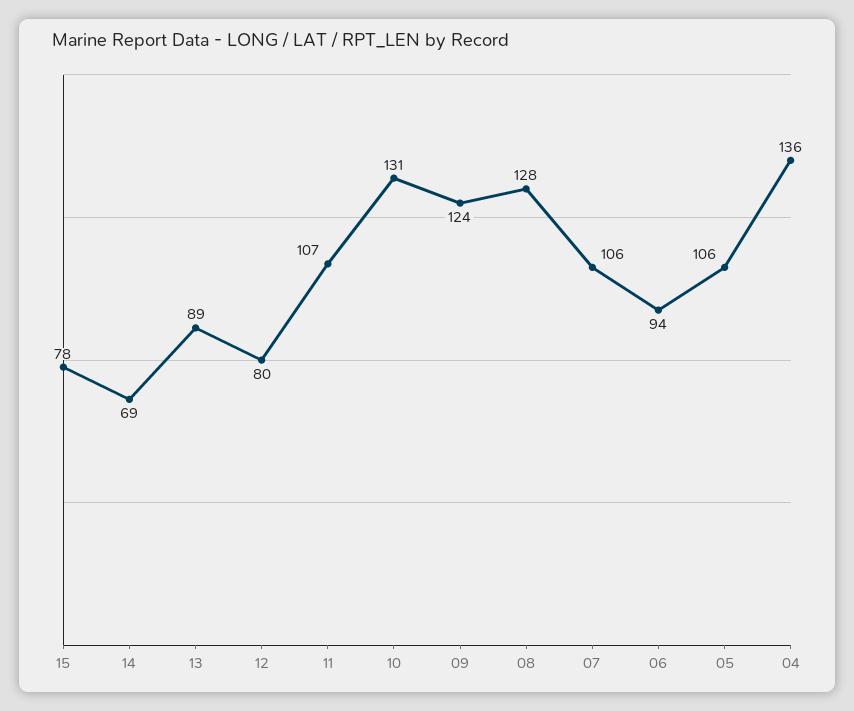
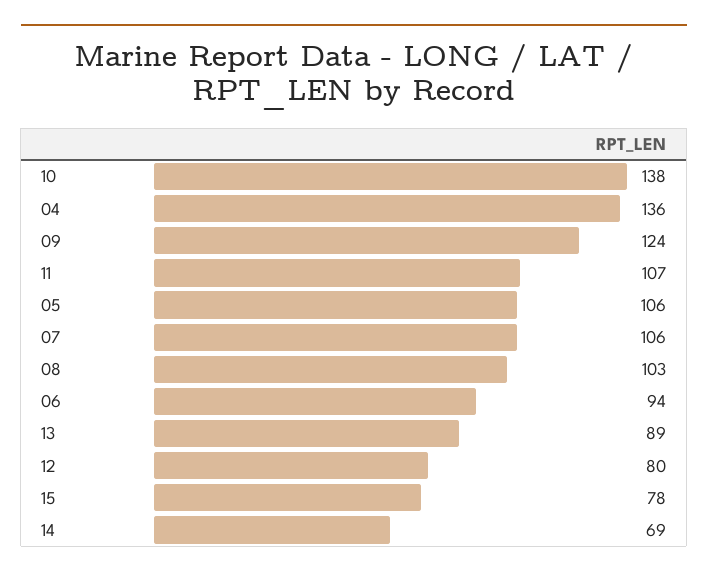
  {
    "15": 78,
    "14": 69,
    "13": 89,
    "12": 80,
    "11": 107,
-   "10": 131,
+   "10": 138,
    "09": 124,
-   "08": 128,
+   "08": 103,
    "07": 106,
    "06": 94,
    "05": 106,
    "04": 136
  }

